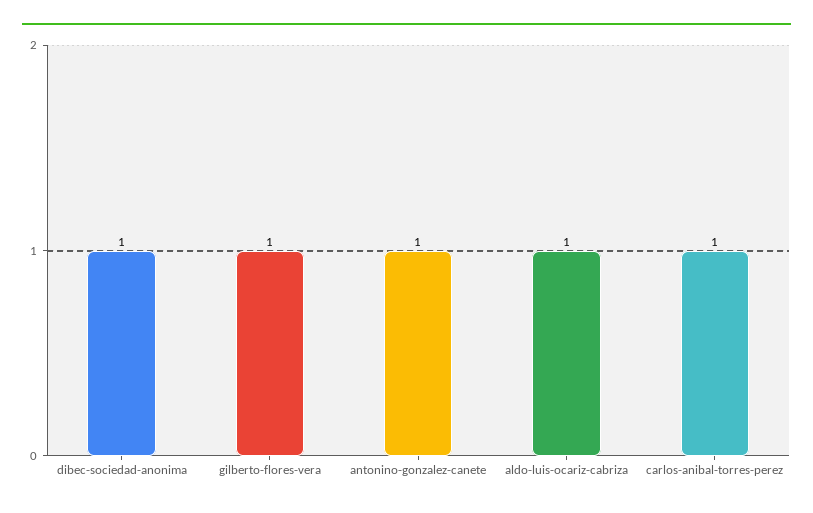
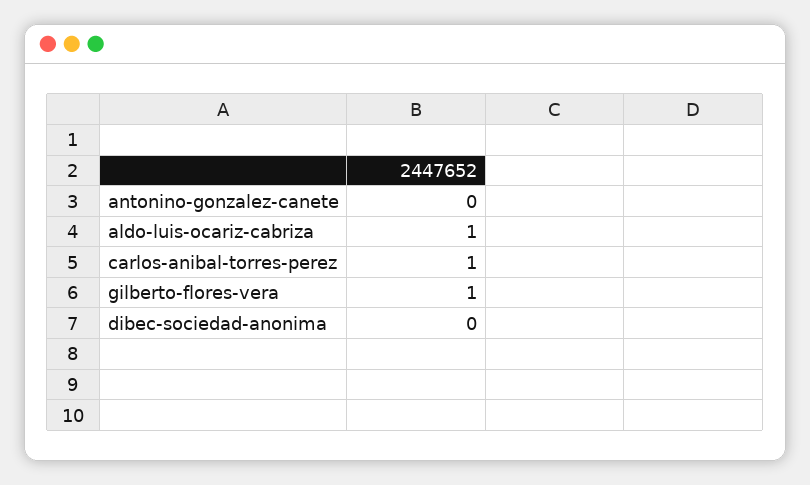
  {
-   "dibec-sociedad-anonima": 1,
+   "dibec-sociedad-anonima": 0,
    "gilberto-flores-vera": 1,
-   "antonino-gonzalez-canete": 1,
+   "antonino-gonzalez-canete": 0,
    "aldo-luis-ocariz-cabriza": 1,
    "carlos-anibal-torres-perez": 1
  }

